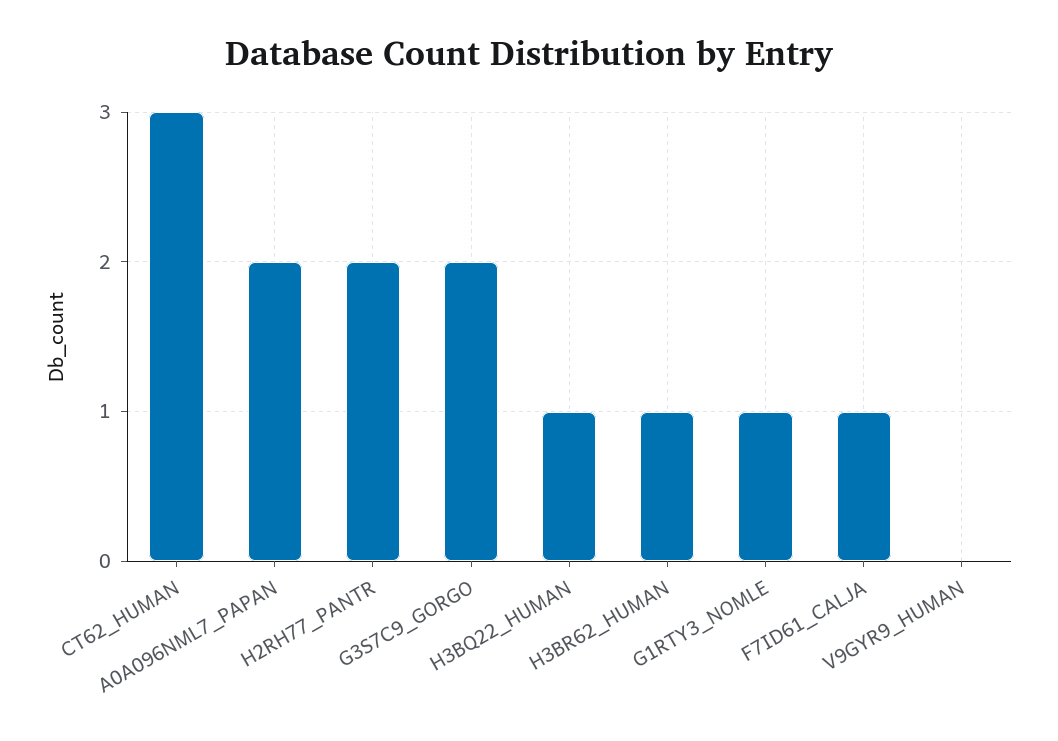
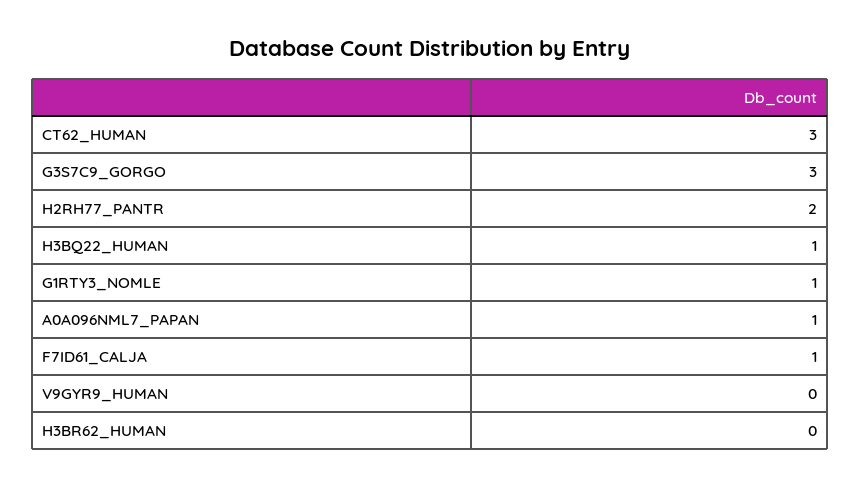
  {
    "CT62_HUMAN": 3,
-   "A0A096NML7_PAPAN": 2,
+   "A0A096NML7_PAPAN": 1,
    "H2RH77_PANTR": 2,
-   "G3S7C9_GORGO": 2,
+   "G3S7C9_GORGO": 3,
    "H3BQ22_HUMAN": 1,
-   "H3BR62_HUMAN": 1,
+   "H3BR62_HUMAN": 0,
    "G1RTY3_NOMLE": 1,
    "F7ID61_CALJA": 1,
    "V9GYR9_HUMAN": 0
  }

